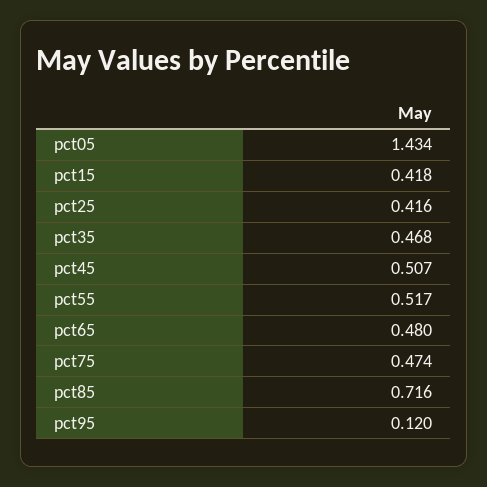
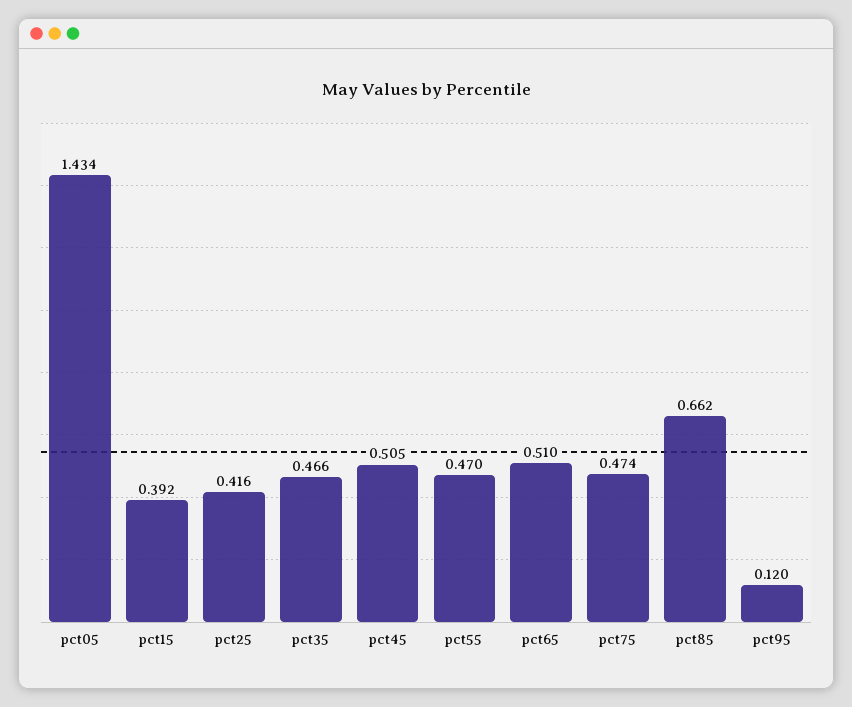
  {
    "pct05": 1.434,
-   "pct15": 0.418,
+   "pct15": 0.392,
    "pct25": 0.416,
-   "pct35": 0.468,
+   "pct35": 0.466,
-   "pct45": 0.507,
+   "pct45": 0.505,
-   "pct55": 0.517,
+   "pct55": 0.47,
-   "pct65": 0.48,
+   "pct65": 0.51,
    "pct75": 0.474,
-   "pct85": 0.716,
+   "pct85": 0.662,
    "pct95": 0.12
  }

